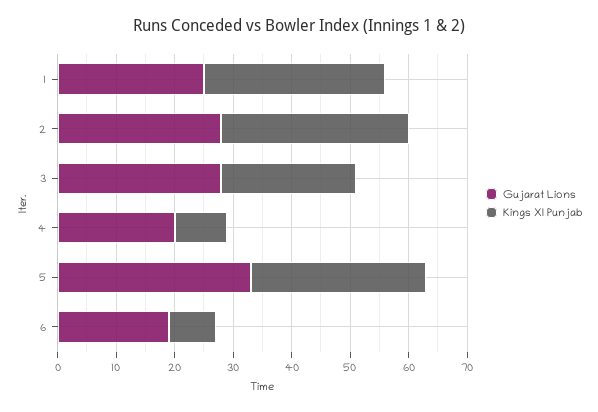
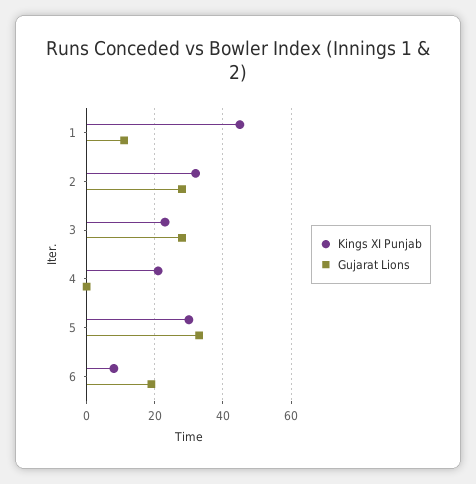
  {
    "Gujarat Lions": {
-     "1": 25,
+     "1": 10,
      "2": 30,
      "3": 30,
-     "4": 20,
+     "4": 0,
      "5": 35,
      "6": 20
    },
    "Kings XI Punjab": {
-     "1": 30,
+     "1": 45,
      "2": 30,
      "3": 25,
-     "4": 10,
+     "4": 20,
      "5": 30,
      "6": 10
    }
  }

